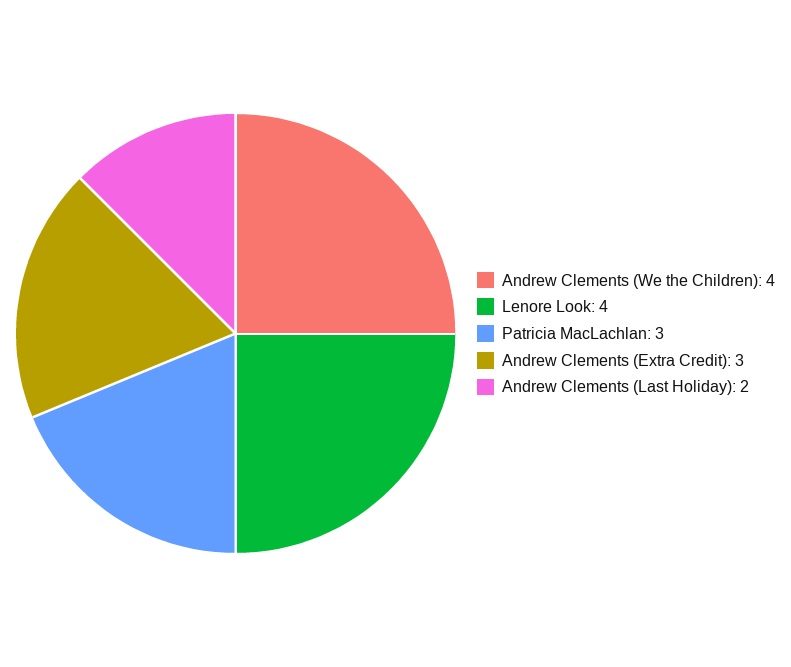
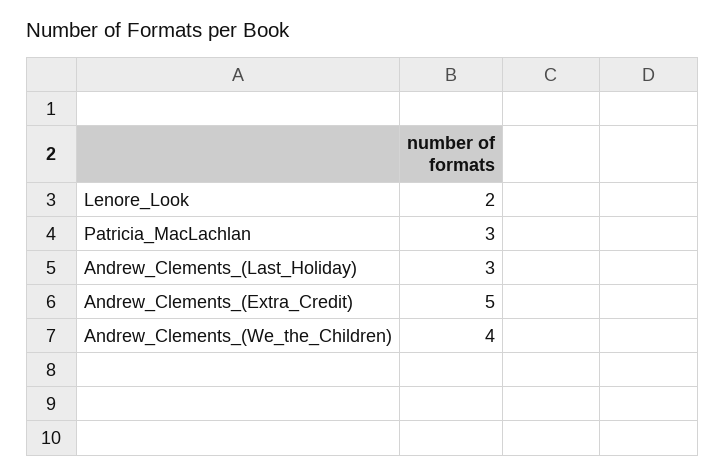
  {
    "Andrew Clements (We the Children)": 4,
-   "Lenore Look": 4,
+   "Lenore Look": 2,
    "Patricia MacLachlan": 3,
-   "Andrew Clements (Extra Credit)": 3,
+   "Andrew Clements (Extra Credit)": 5,
-   "Andrew Clements (Last Holiday)": 2
+   "Andrew Clements (Last Holiday)": 3
  }

